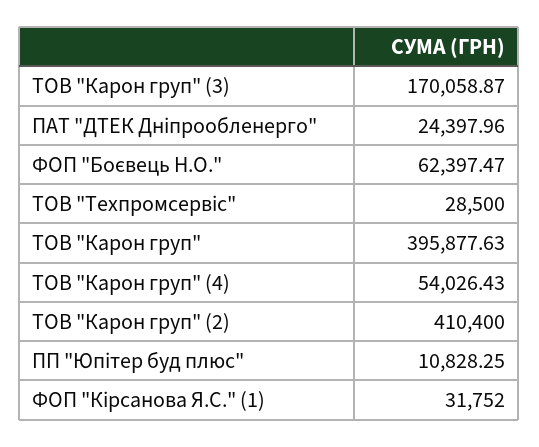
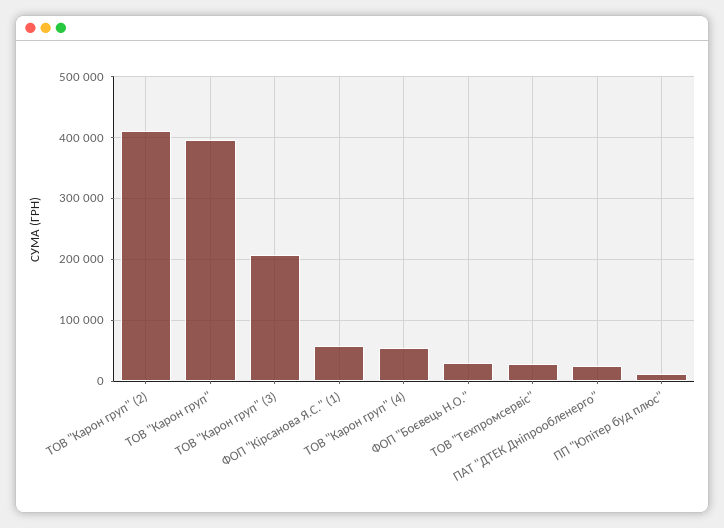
  {
-   "ТОВ \"Карон груп\" (3)": 170058.87,
+   "ТОВ \"Карон груп\" (3)": 210000,
    "ПАТ \"ДТЕК Дніпрообленерго\"": 24397.96,
-   "ФОП \"Боєвець Н.О.\"": 62397.47,
+   "ФОП \"Боєвець Н.О.\"": 30000,
    "ТОВ \"Техпромсервіс\"": 28500,
    "ТОВ \"Карон груп\"": 395877.63,
    "ТОВ \"Карон груп\" (4)": 54026.43,
    "ТОВ \"Карон груп\" (2)": 410400,
    "ПП \"Юпітер буд плюс\"": 10828.25,
-   "ФОП \"Кірсанова Я.С.\" (1)": 31752
+   "ФОП \"Кірсанова Я.С.\" (1)": 60000
  }

